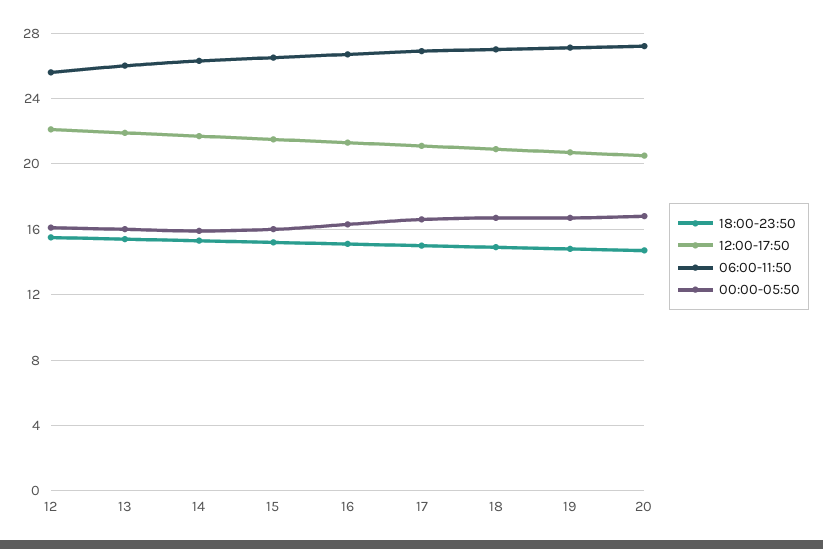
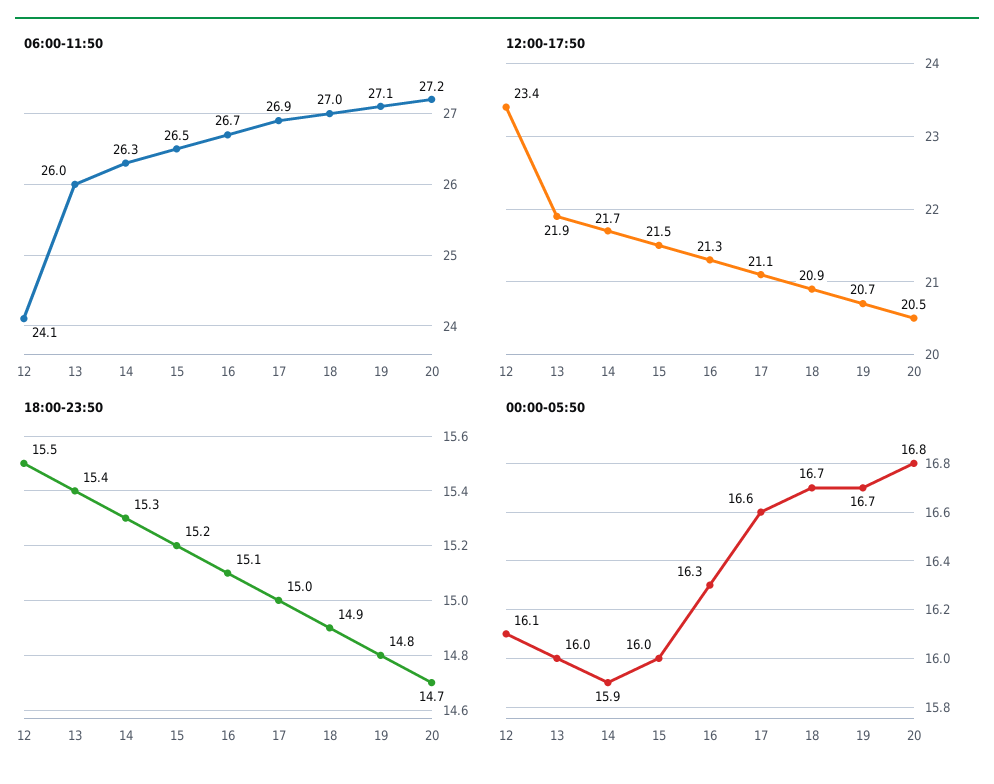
  {
    "18:00-23:50": {
      "12": 15.5,
      "13": 15.4,
      "14": 15.3,
      "15": 15.2,
      "16": 15.1,
      "17": 15,
      "18": 14.9,
      "19": 14.8,
      "20": 14.7
    },
    "12:00-17:50": {
-     "12": 22,
+     "12": 23.4,
      "13": 21.9,
      "14": 21.7,
      "15": 21.5,
      "16": 21.3,
      "17": 21.1,
      "18": 20.9,
      "19": 20.7,
      "20": 20.5
    },
    "06:00-11:50": {
-     "12": 25.5,
+     "12": 24.1,
      "13": 26,
      "14": 26.3,
      "15": 26.5,
      "16": 26.7,
      "17": 26.9,
      "18": 27,
      "19": 27.1,
      "20": 27.2
    },
    "00:00-05:50": {
      "12": 16.1,
      "13": 16,
      "14": 15.9,
      "15": 16,
      "16": 16.3,
      "17": 16.6,
      "18": 16.7,
      "19": 16.7,
      "20": 16.8
    }
  }

